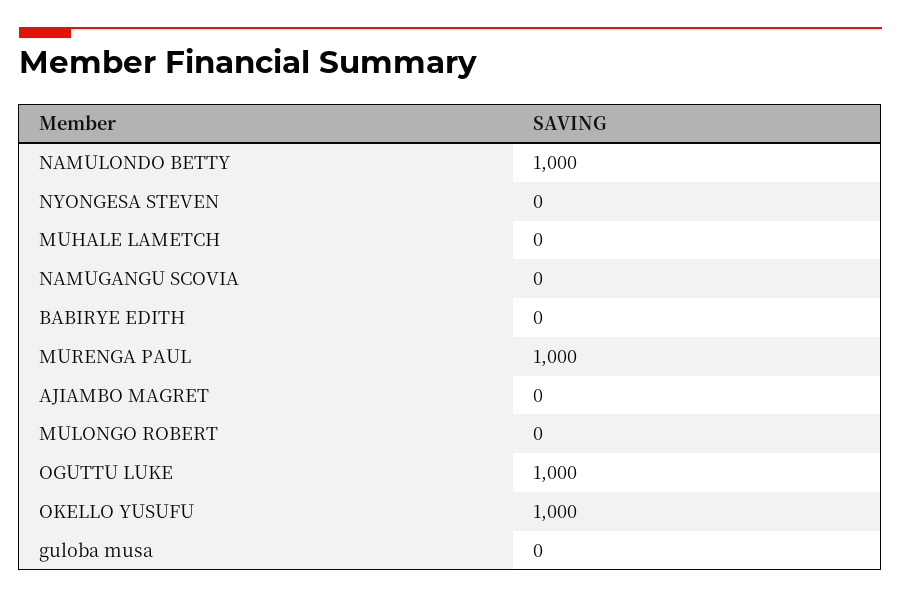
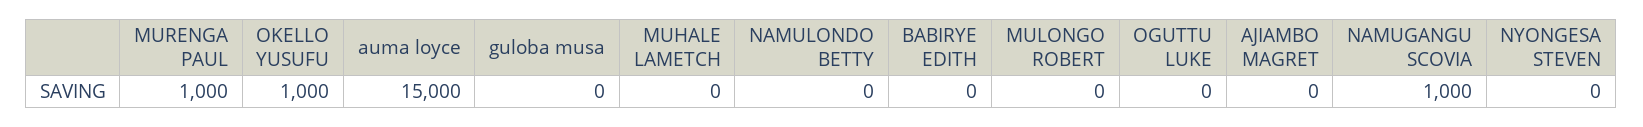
  {
-   "NAMULONDO BETTY": 1000,
+   "NAMULONDO BETTY": 0,
    "NYONGESA STEVEN": 0,
    "MUHALE LAMETCH": 0,
-   "NAMUGANGU SCOVIA": 0,
+   "NAMUGANGU SCOVIA": 1000,
    "BABIRYE EDITH": 0,
    "MURENGA PAUL": 1000,
    "AJIAMBO MAGRET": 0,
    "MULONGO ROBERT": 0,
-   "OGUTTU LUKE": 1000,
+   "OGUTTU LUKE": 0,
    "OKELLO YUSUFU": 1000,
-   "guloba musa": 0
+   "guloba musa": 0,
+   "auma loyce": 15000
  }

